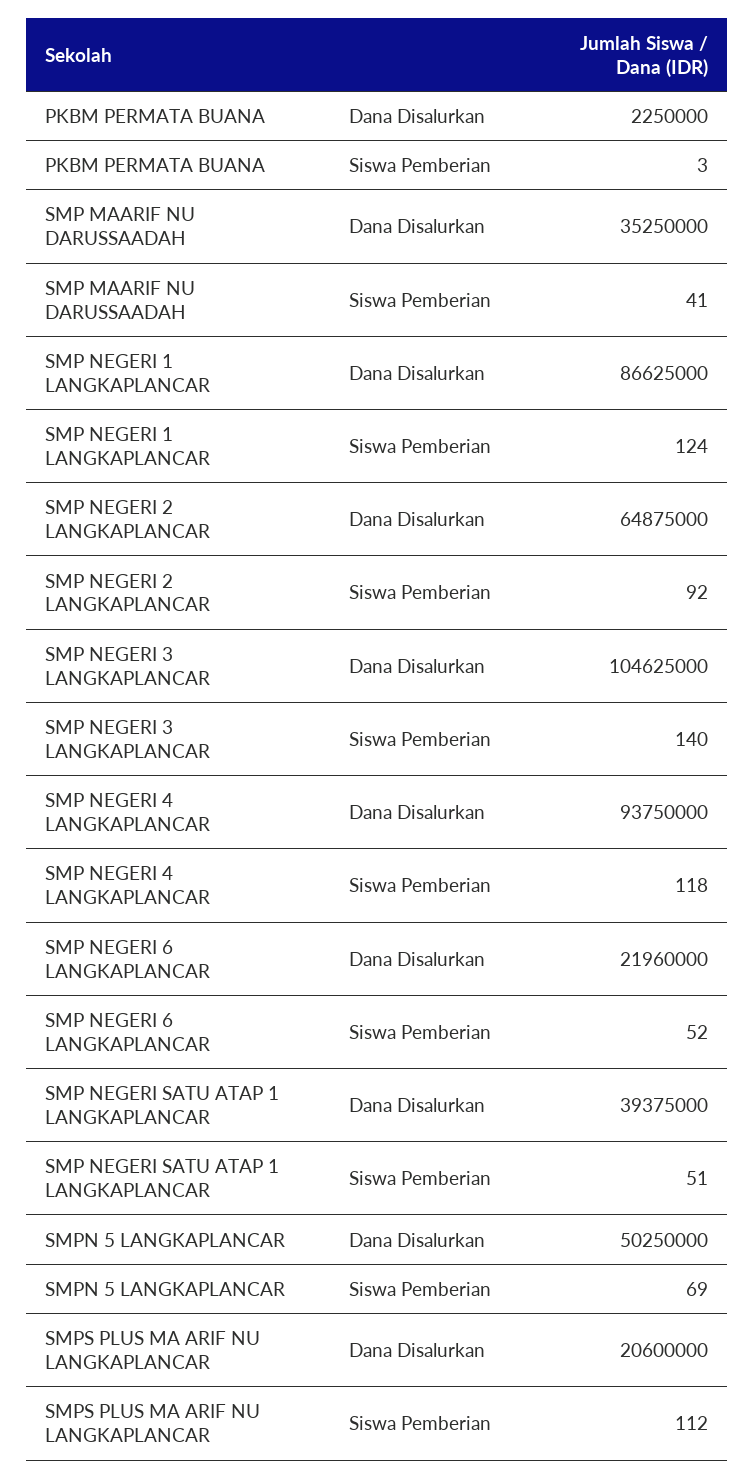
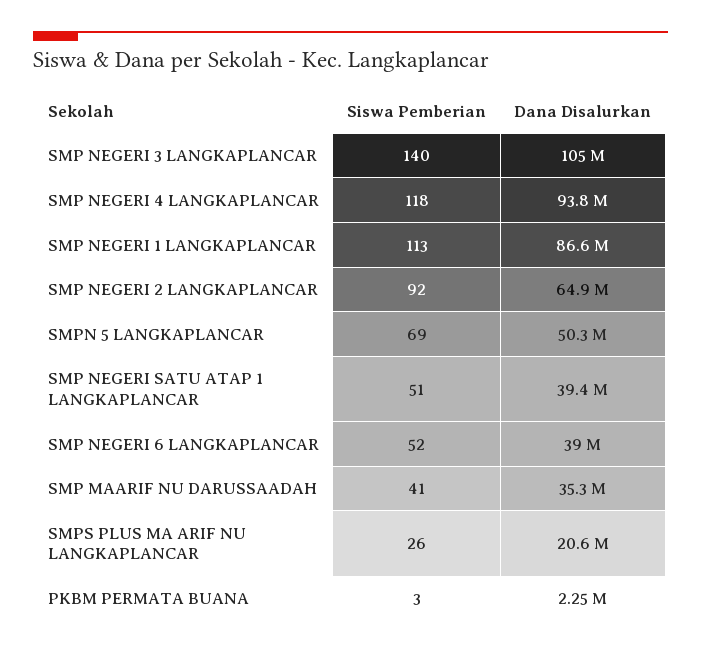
  {
    "PKBM PERMATA BUANA": {
      "Dana Disalurkan": 2250000,
      "Siswa Pemberian": 3
    },
    "SMP MAARIF NU DARUSSAADAH": {
      "Dana Disalurkan": 35250000,
      "Siswa Pemberian": 41
    },
    "SMP NEGERI 1 LANGKAPLANCAR": {
      "Dana Disalurkan": 86625000,
-     "Siswa Pemberian": 124
+     "Siswa Pemberian": 113
    },
    "SMP NEGERI 2 LANGKAPLANCAR": {
      "Dana Disalurkan": 64875000,
      "Siswa Pemberian": 92
    },
    "SMP NEGERI 3 LANGKAPLANCAR": {
      "Dana Disalurkan": 104625000,
      "Siswa Pemberian": 140
    },
    "SMP NEGERI 4 LANGKAPLANCAR": {
      "Dana Disalurkan": 93750000,
      "Siswa Pemberian": 118
    },
    "SMP NEGERI 6 LANGKAPLANCAR": {
-     "Dana Disalurkan": 21960000,
+     "Dana Disalurkan": 39000000,
      "Siswa Pemberian": 52
    },
    "SMP NEGERI SATU ATAP 1 LANGKAPLANCAR": {
      "Dana Disalurkan": 39375000,
      "Siswa Pemberian": 51
    },
    "SMPN 5 LANGKAPLANCAR": {
      "Dana Disalurkan": 50250000,
      "Siswa Pemberian": 69
    },
    "SMPS PLUS MA ARIF NU LANGKAPLANCAR": {
      "Dana Disalurkan": 20600000,
-     "Siswa Pemberian": 112
+     "Siswa Pemberian": 26
    }
  }

